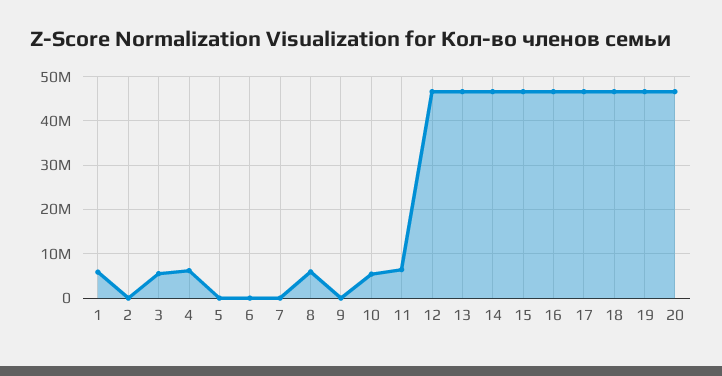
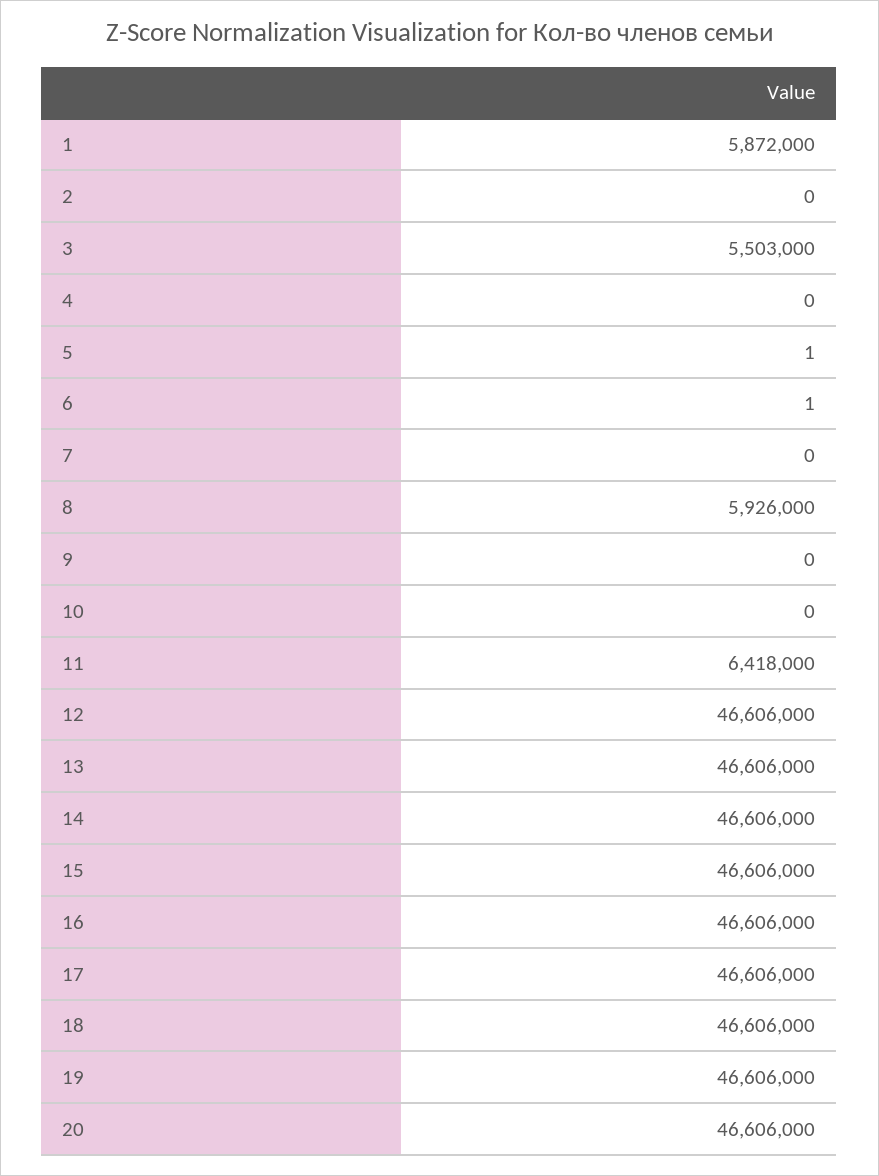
  {
    "1": 5872000,
    "2": 0,
    "3": 5503000,
-   "4": 6000000,
+   "4": 0,
    "5": 1,
    "6": 1,
    "7": 0,
    "8": 5926000,
    "9": 0,
-   "10": 6000000,
+   "10": 0,
    "11": 6418000,
    "12": 46606000,
    "13": 46606000,
    "14": 46606000,
    "15": 46606000,
    "16": 46606000,
    "17": 46606000,
    "18": 46606000,
    "19": 46606000,
    "20": 46606000
  }

